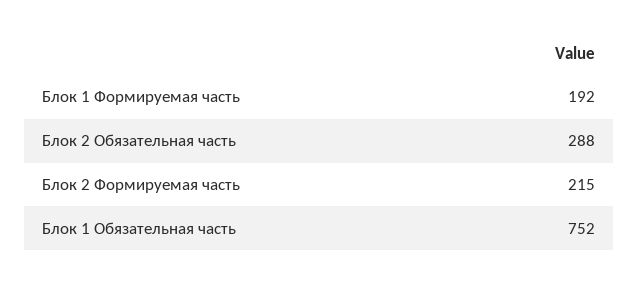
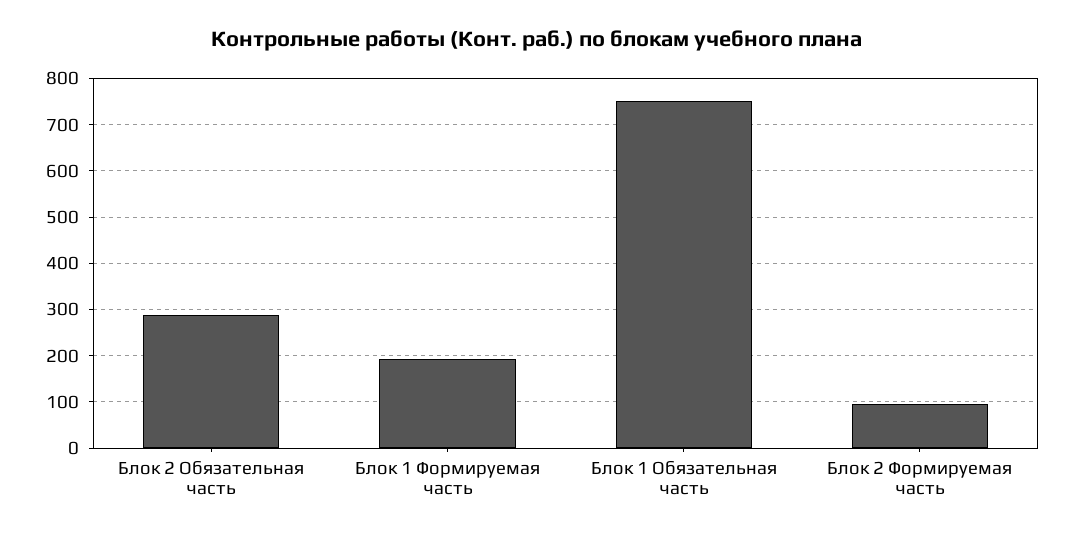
  {
    "Блок 1 Формируемая часть": 192,
    "Блок 2 Обязательная часть": 288,
-   "Блок 2 Формируемая часть": 215,
+   "Блок 2 Формируемая часть": 100,
    "Блок 1 Обязательная часть": 752
  }

